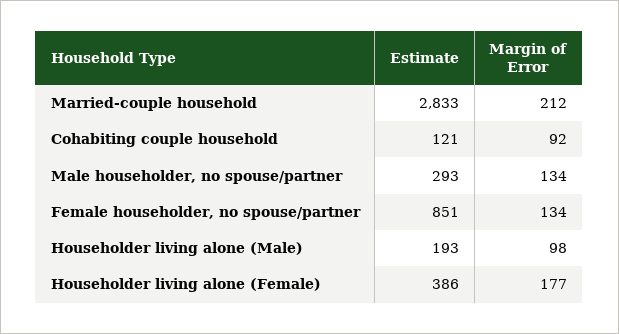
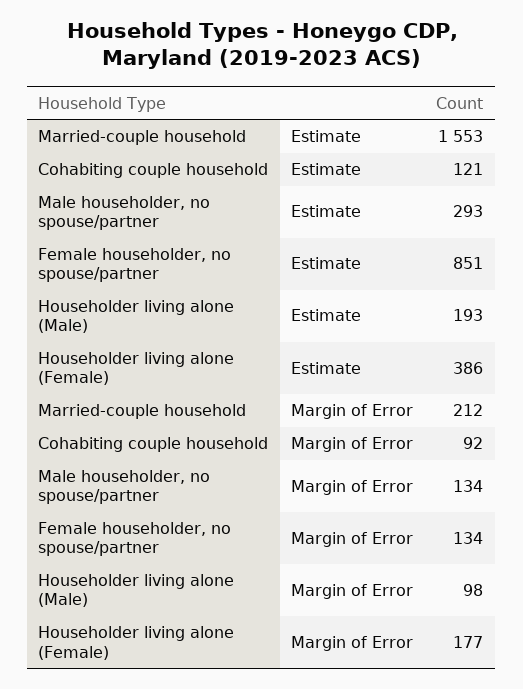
  {
    "Estimate": {
-     "Married-couple household": 2833,
+     "Married-couple household": 1553,
      "Cohabiting couple household": 121,
      "Male householder, no spouse/partner": 293,
      "Female householder, no spouse/partner": 851,
      "Householder living alone (Male)": 193,
      "Householder living alone (Female)": 386
    },
    "Margin of Error": {
      "Married-couple household": 212,
      "Cohabiting couple household": 92,
      "Male householder, no spouse/partner": 134,
      "Female householder, no spouse/partner": 134,
      "Householder living alone (Male)": 98,
      "Householder living alone (Female)": 177
    }
  }

